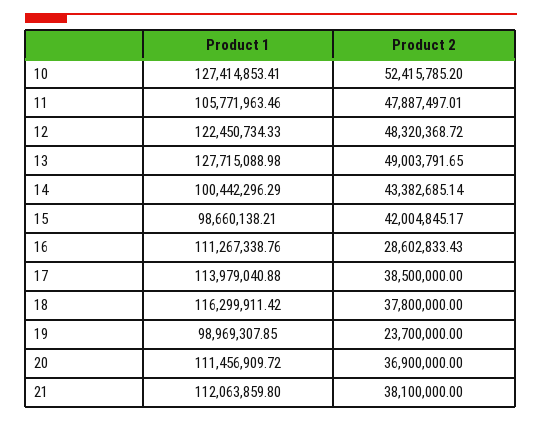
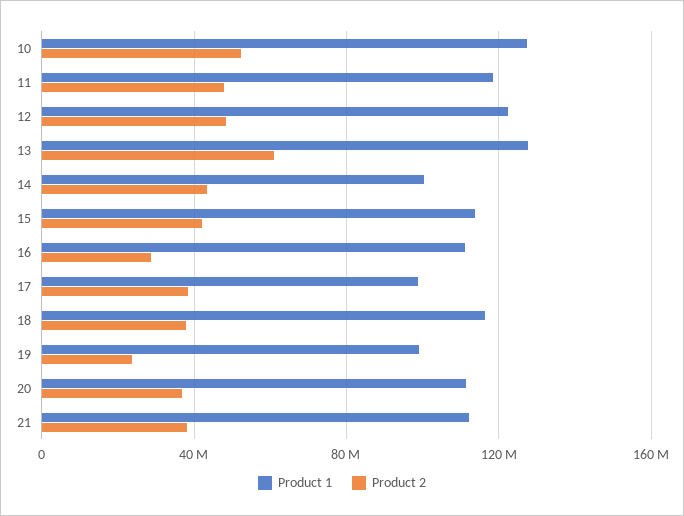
  {
    "Product 1": {
      "10": 127414853.41,
-     "11": 105771963.46,
+     "11": 120000000,
      "12": 122450734.33,
      "13": 127715088.98,
      "14": 100442296.29,
-     "15": 98660138.21,
+     "15": 115000000,
      "16": 111267338.76,
-     "17": 113979040.88,
+     "17": 100000000,
      "18": 116299911.42,
      "19": 98969307.85,
      "20": 111456909.72,
      "21": 112063859.8
    },
    "Product 2": {
      "10": 52415785.2,
      "11": 47887497.01,
      "12": 48320368.72,
-     "13": 49003791.65,
+     "13": 60000000,
      "14": 43382685.14,
      "15": 42004845.17,
      "16": 28602833.43,
      "17": 38500000,
      "18": 37800000,
      "19": 23700000,
      "20": 36900000,
      "21": 38100000
    }
  }

